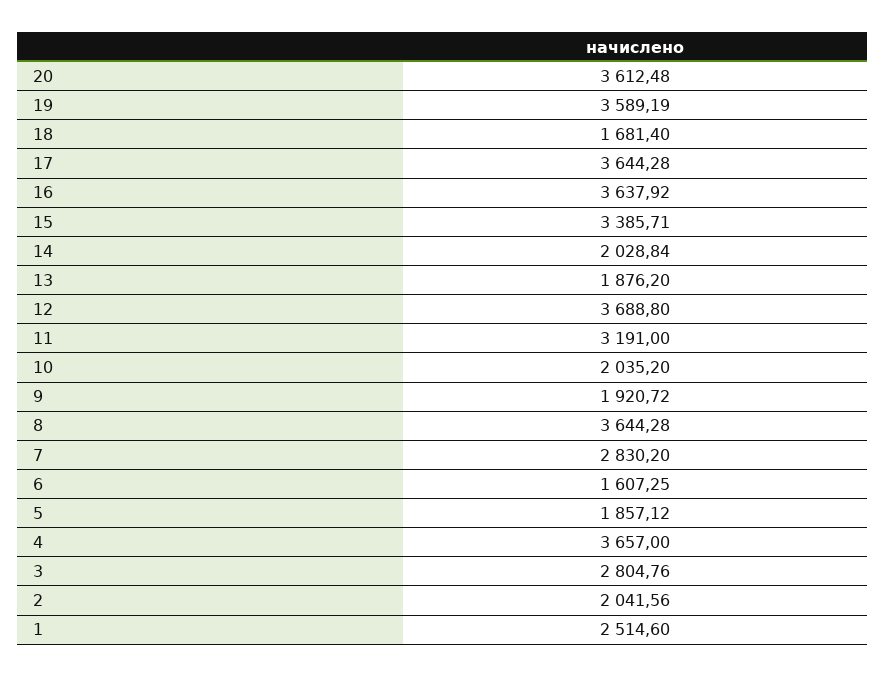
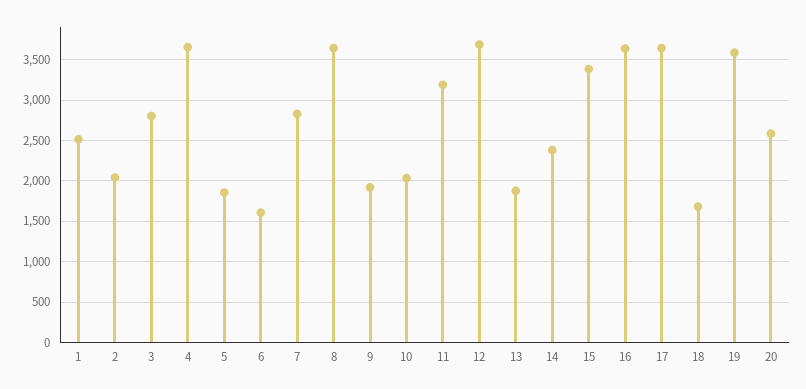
  {
-   "20": 3612.48,
+   "20": 2600,
    "19": 3589.19,
    "18": 1681.4,
    "17": 3644.28,
    "16": 3637.92,
    "15": 3385.71,
-   "14": 2028.84,
+   "14": 2400,
    "13": 1876.2,
    "12": 3688.8,
    "11": 3191,
    "10": 2035.2,
    "9": 1920.72,
    "8": 3644.28,
    "7": 2830.2,
    "6": 1607.25,
    "5": 1857.12,
    "4": 3657,
    "3": 2804.76,
    "2": 2041.56,
    "1": 2514.6
  }

